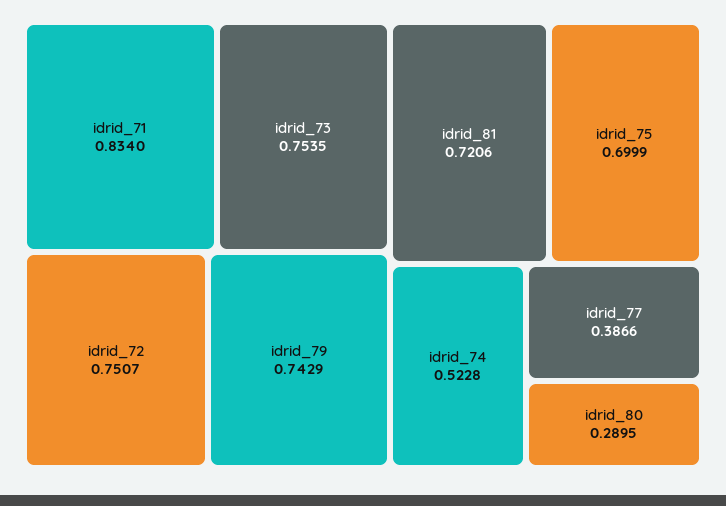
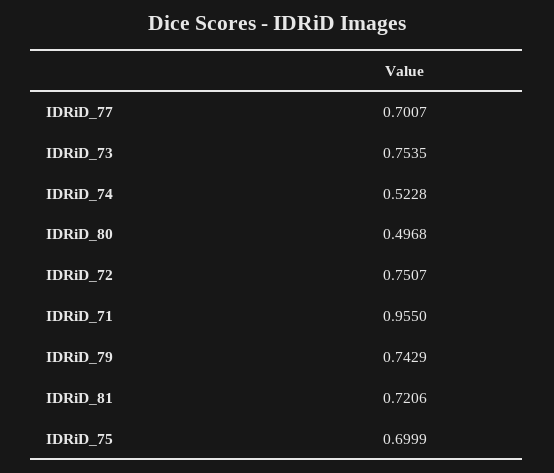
  {
-   "idrid_71": 0.834,
+   "idrid_71": 0.955,
    "idrid_73": 0.7535,
    "idrid_72": 0.7507,
    "idrid_79": 0.7429,
    "idrid_81": 0.7206,
    "idrid_75": 0.6999,
    "idrid_74": 0.5228,
-   "idrid_77": 0.3866,
+   "idrid_77": 0.7007,
-   "idrid_80": 0.2895
+   "idrid_80": 0.4968
  }

